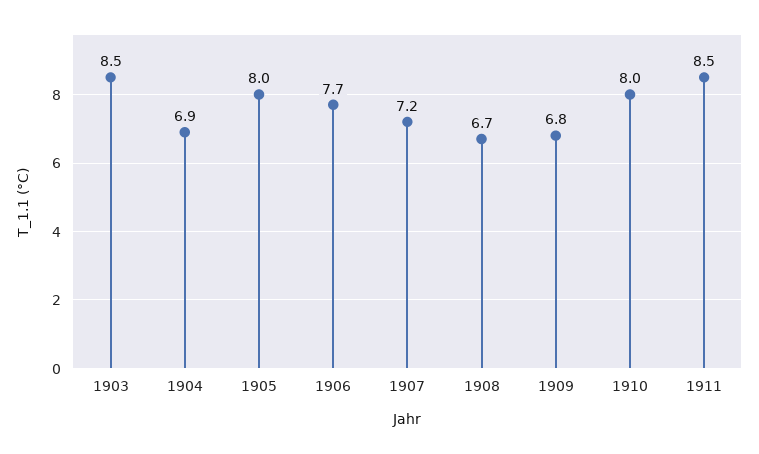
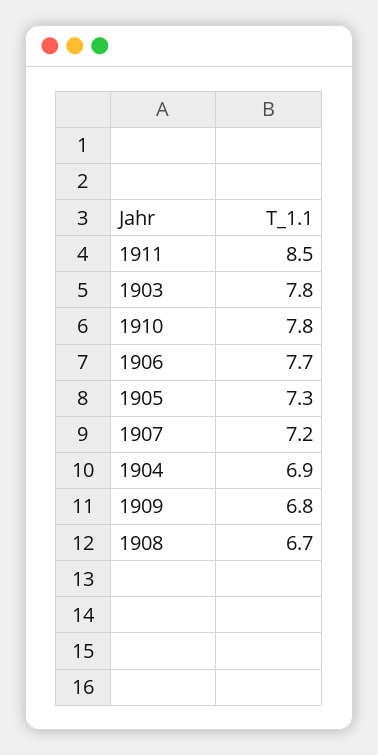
  {
-   "1903": 8.5,
+   "1903": 7.8,
    "1904": 6.9,
-   "1905": 8,
+   "1905": 7.3,
    "1906": 7.7,
    "1907": 7.2,
    "1908": 6.7,
    "1909": 6.8,
-   "1910": 8,
+   "1910": 7.8,
    "1911": 8.5
  }

